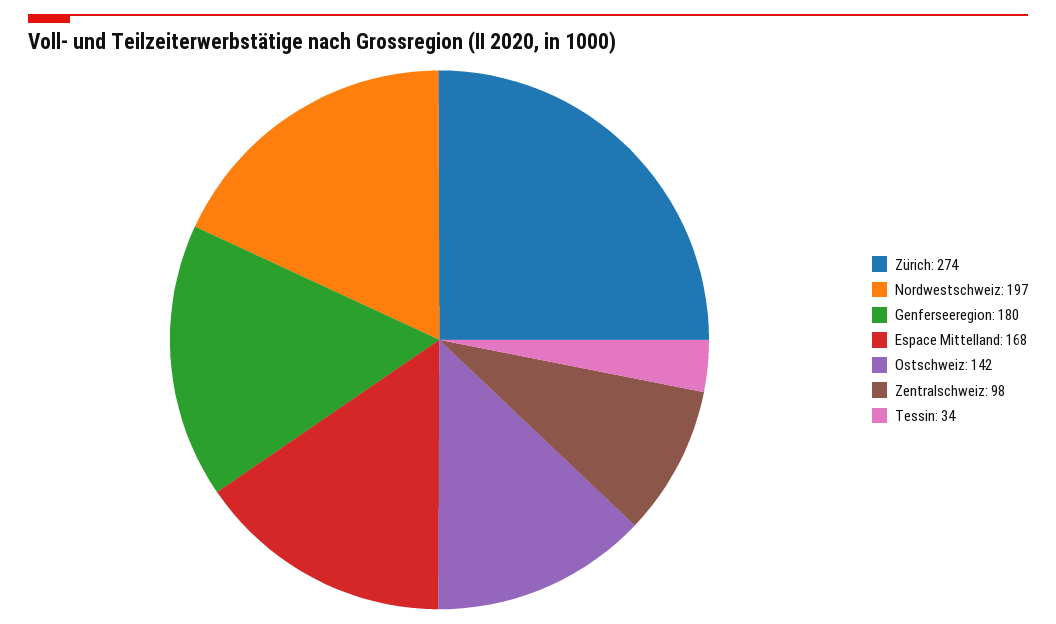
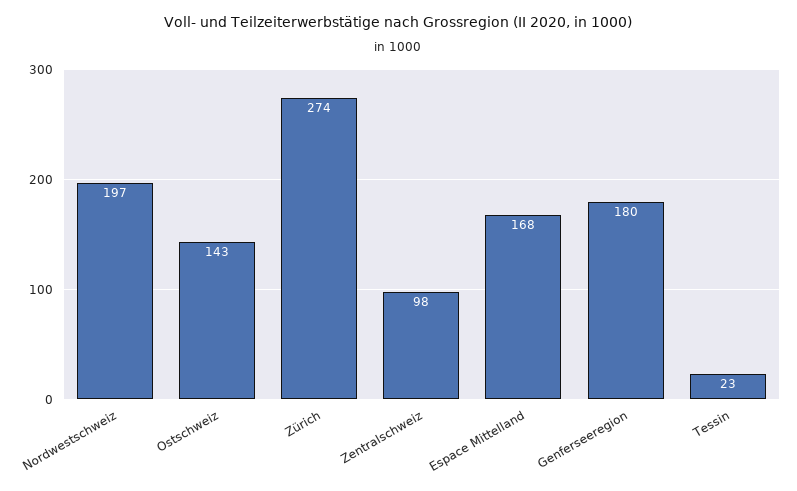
  {
    "Zürich": 274,
    "Nordwestschweiz": 197,
    "Genferseeregion": 180,
    "Espace Mittelland": 168,
-   "Ostschweiz": 142,
+   "Ostschweiz": 143,
    "Zentralschweiz": 98,
-   "Tessin": 34
+   "Tessin": 23
  }

